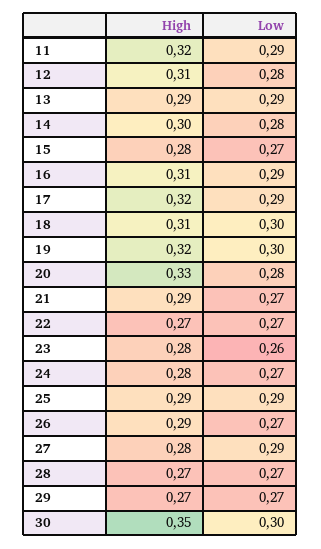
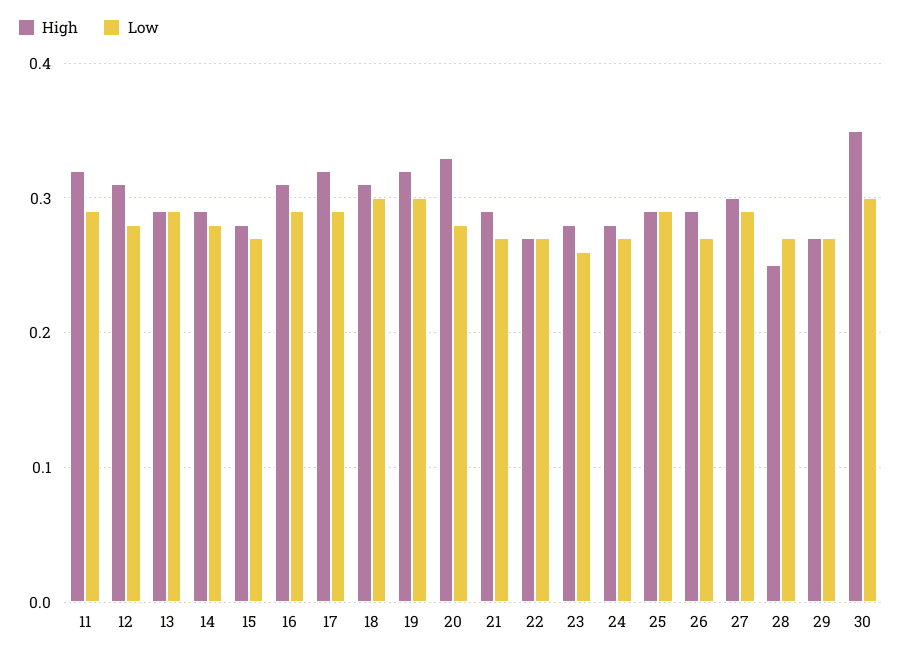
  {
    "High": {
      "11": 0.32,
      "12": 0.31,
      "13": 0.29,
-     "14": 0.3,
+     "14": 0.29,
      "15": 0.28,
      "16": 0.31,
      "17": 0.32,
      "18": 0.31,
      "19": 0.32,
      "20": 0.33,
      "21": 0.29,
      "22": 0.27,
      "23": 0.28,
      "24": 0.28,
      "25": 0.29,
      "26": 0.29,
-     "27": 0.28,
+     "27": 0.3,
-     "28": 0.27,
+     "28": 0.25,
      "29": 0.27,
      "30": 0.35
    },
    "Low": {
      "11": 0.29,
      "12": 0.28,
      "13": 0.29,
      "14": 0.28,
      "15": 0.27,
      "16": 0.29,
      "17": 0.29,
      "18": 0.3,
      "19": 0.3,
      "20": 0.28,
      "21": 0.27,
      "22": 0.27,
      "23": 0.26,
      "24": 0.27,
      "25": 0.29,
      "26": 0.27,
      "27": 0.29,
      "28": 0.27,
      "29": 0.27,
      "30": 0.3
    }
  }

